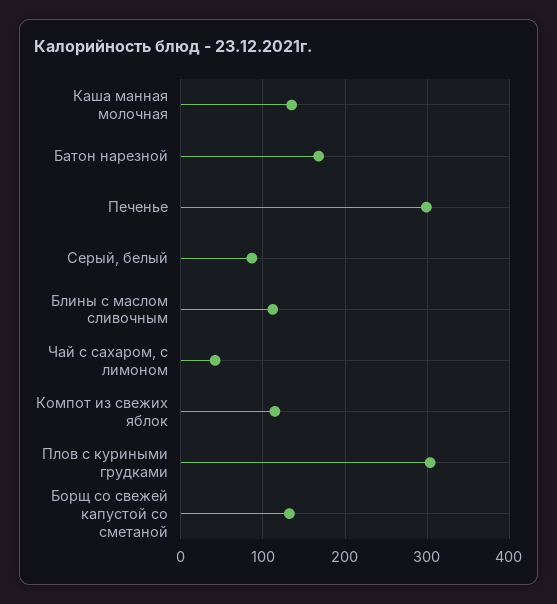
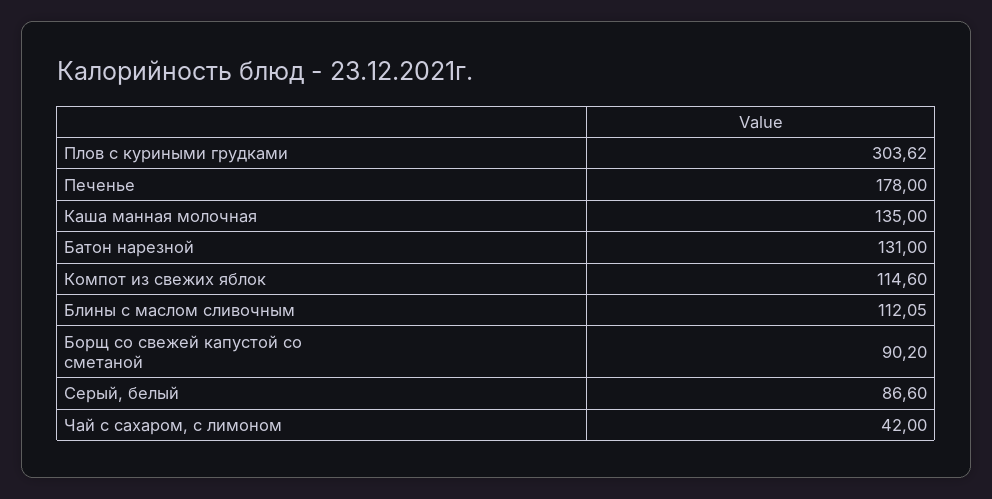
  {
    "Каша манная молочная": 135,
-   "Батон нарезной": 170,
+   "Батон нарезной": 131,
-   "Печенье": 300,
+   "Печенье": 178,
    "Серый, белый": 86.6,
    "Блины с маслом сливочным": 112.05,
    "Чай с сахаром, с лимоном": 42,
    "Компот из свежих яблок": 114.6,
    "Плов с куриными грудками": 303.62,
-   "Борщ со свежей капустой со сметаной": 130
+   "Борщ со свежей капустой со сметаной": 90.2
  }

